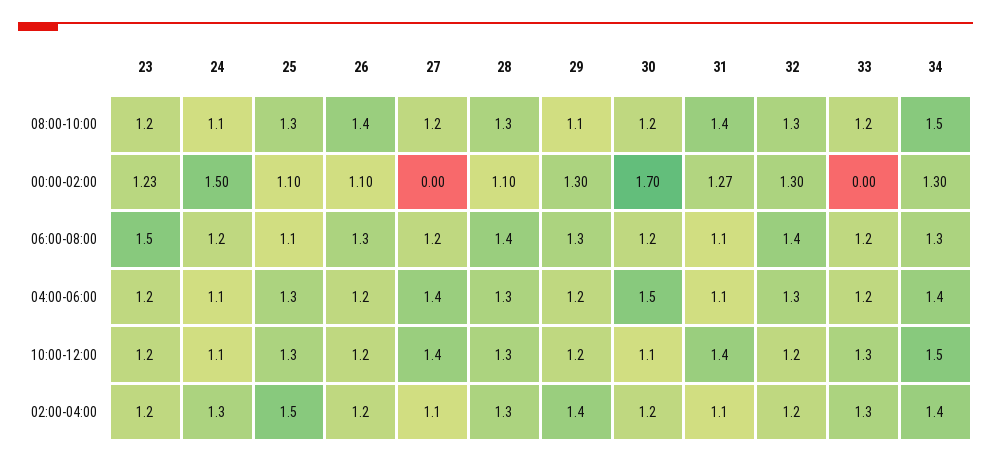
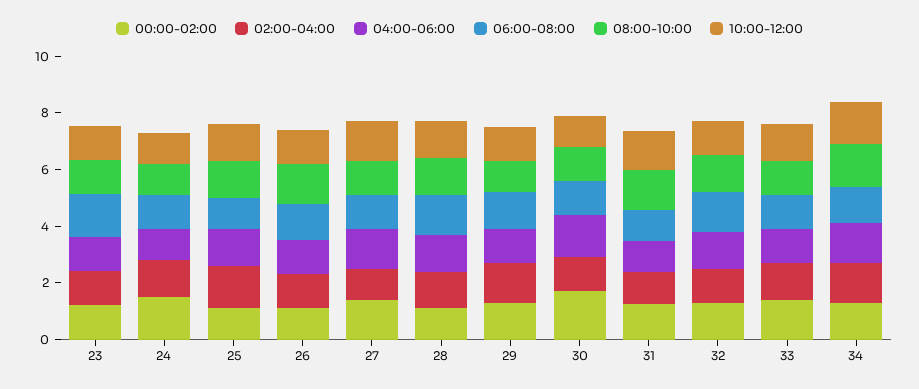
  {
    "08:00-10:00": {
      "23": 1.2,
      "24": 1.1,
      "25": 1.3,
      "26": 1.4,
      "27": 1.2,
      "28": 1.3,
      "29": 1.1,
      "30": 1.2,
      "31": 1.4,
      "32": 1.3,
      "33": 1.2,
      "34": 1.5
    },
    "00:00-02:00": {
      "23": 1.23,
      "24": 1.5,
      "25": 1.1,
      "26": 1.1,
-     "27": 0,
+     "27": 1.5,
      "28": 1.1,
      "29": 1.3,
      "30": 1.7,
      "31": 1.27,
      "32": 1.3,
-     "33": 0,
+     "33": 1.5,
      "34": 1.3
    },
    "06:00-08:00": {
      "23": 1.5,
      "24": 1.2,
      "25": 1.1,
      "26": 1.3,
      "27": 1.2,
      "28": 1.4,
      "29": 1.3,
      "30": 1.2,
      "31": 1.1,
      "32": 1.4,
      "33": 1.2,
      "34": 1.3
    },
    "04:00-06:00": {
      "23": 1.2,
      "24": 1.1,
      "25": 1.3,
      "26": 1.2,
      "27": 1.4,
      "28": 1.3,
      "29": 1.2,
      "30": 1.5,
      "31": 1.1,
      "32": 1.3,
      "33": 1.2,
      "34": 1.4
    },
    "10:00-12:00": {
      "23": 1.2,
      "24": 1.1,
      "25": 1.3,
      "26": 1.2,
      "27": 1.4,
      "28": 1.3,
      "29": 1.2,
      "30": 1.1,
      "31": 1.4,
      "32": 1.2,
      "33": 1.3,
      "34": 1.5
    },
    "02:00-04:00": {
      "23": 1.2,
      "24": 1.3,
      "25": 1.5,
      "26": 1.2,
      "27": 1.1,
      "28": 1.3,
      "29": 1.4,
      "30": 1.2,
      "31": 1.1,
      "32": 1.2,
      "33": 1.3,
      "34": 1.4
    }
  }

